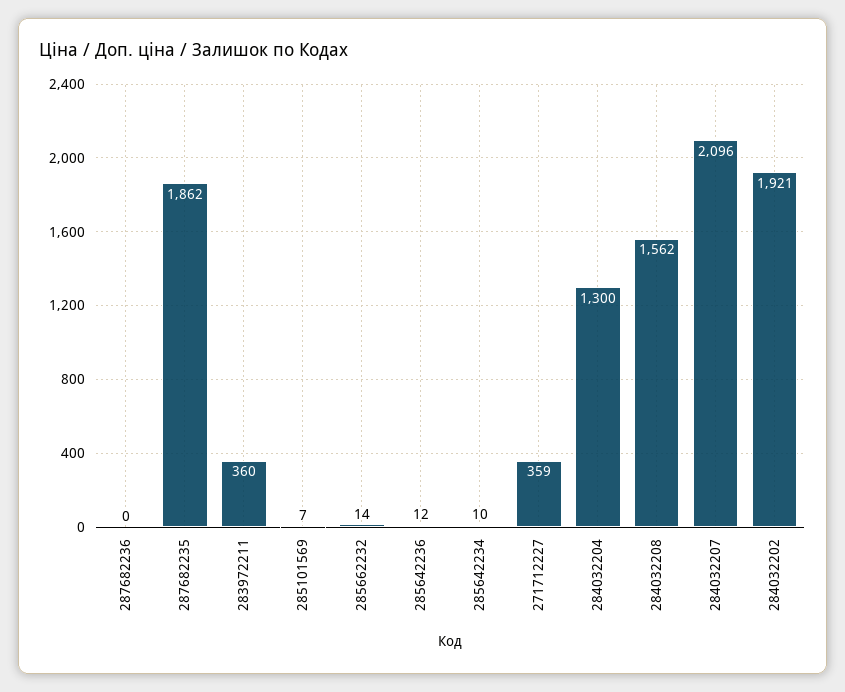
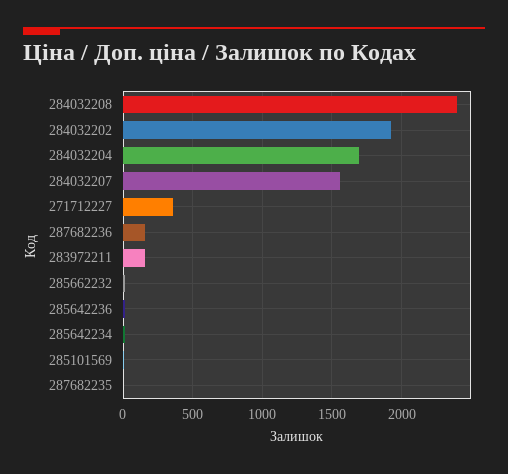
  {
-   "287682236": 0,
+   "287682236": 150,
-   "287682235": 1862,
+   "287682235": 0,
-   "283972211": 360,
+   "283972211": 150,
    "285101569": 7,
    "285662232": 14,
    "285642236": 12,
    "285642234": 10,
    "271712227": 359,
-   "284032204": 1300,
+   "284032204": 1700,
-   "284032208": 1562,
+   "284032208": 2400,
-   "284032207": 2096,
+   "284032207": 1550,
    "284032202": 1921
  }

